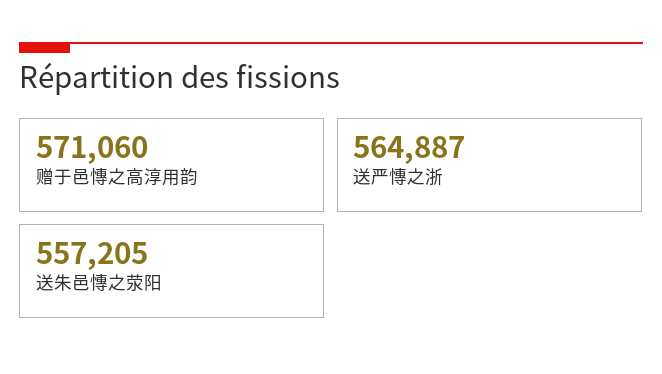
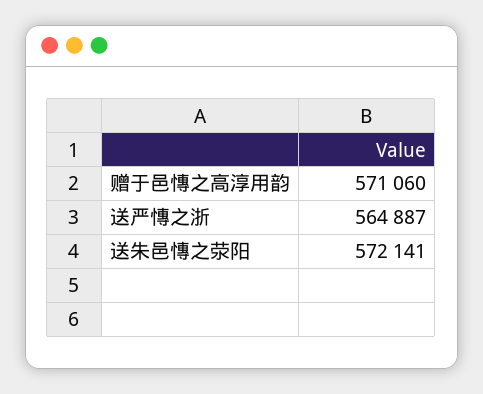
  {
    "赠于邑慱之高淳用韵": 571060,
    "送严慱之浙": 564887,
-   "送朱邑慱之荥阳": 557205
+   "送朱邑慱之荥阳": 572141
  }

